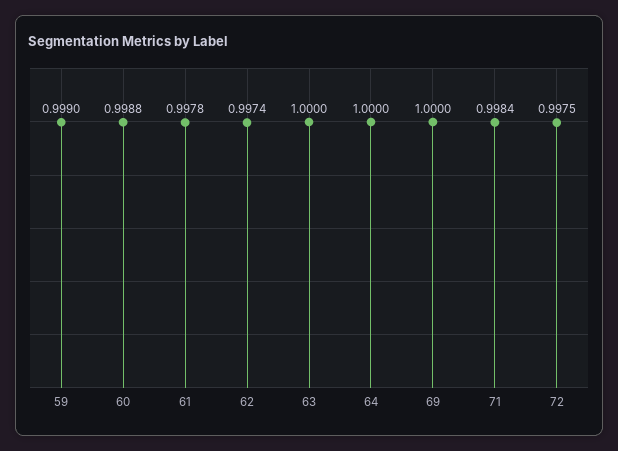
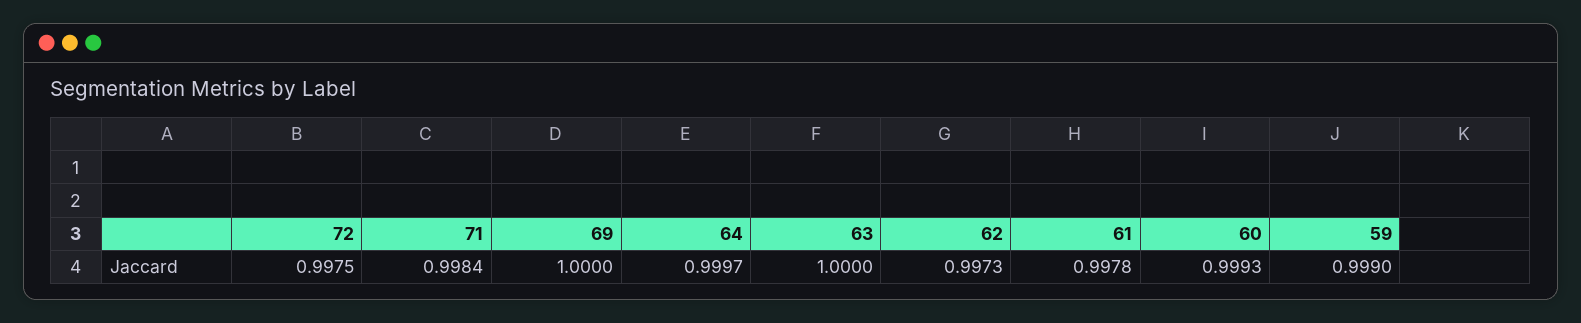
  {
    "59": 0.999,
-   "60": 0.9988,
+   "60": 0.9993,
    "61": 0.9978,
-   "62": 0.9974,
+   "62": 0.9973,
    "63": 1,
-   "64": 1,
+   "64": 0.9997,
    "69": 1,
    "71": 0.9984,
    "72": 0.9975
  }

